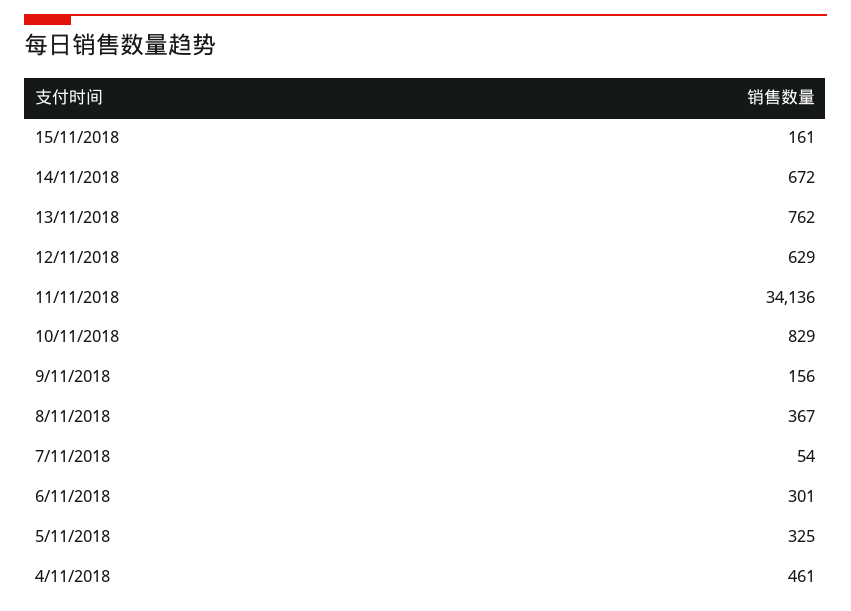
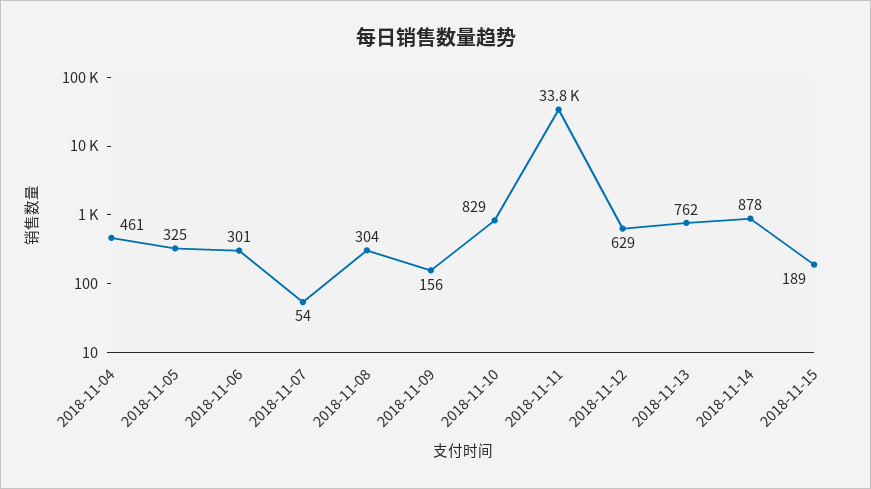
  {
-   "15/11/2018": 161,
+   "15/11/2018": 189,
-   "14/11/2018": 672,
+   "14/11/2018": 878,
    "13/11/2018": 762,
    "12/11/2018": 629,
-   "11/11/2018": 34136,
+   "11/11/2018": 33800,
    "10/11/2018": 829,
    "9/11/2018": 156,
-   "8/11/2018": 367,
+   "8/11/2018": 304,
    "7/11/2018": 54,
    "6/11/2018": 301,
    "5/11/2018": 325,
    "4/11/2018": 461
  }

